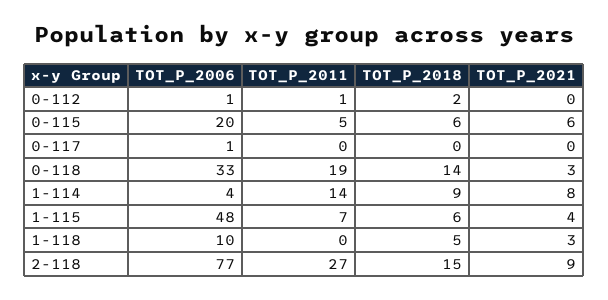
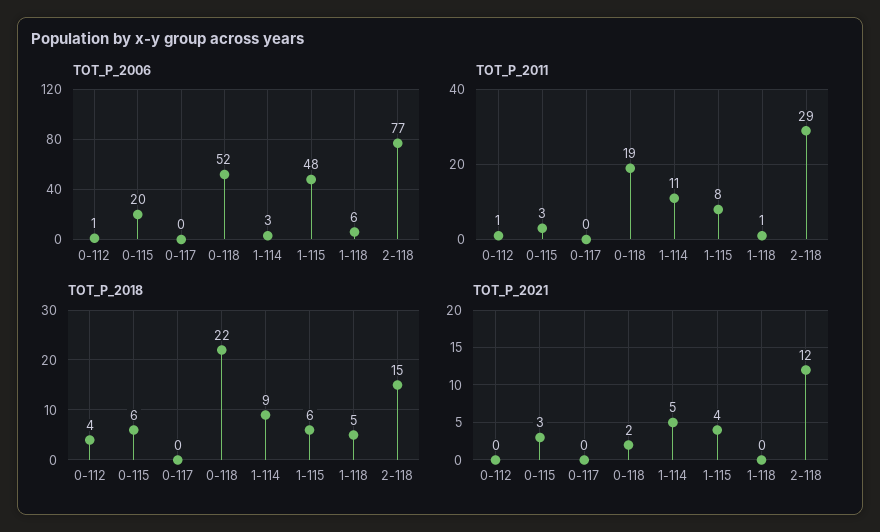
  {
    "TOT_P_2006": {
      "0-112": 1,
      "0-115": 20,
-     "0-117": 1,
+     "0-117": 0,
-     "0-118": 33,
+     "0-118": 52,
-     "1-114": 4,
+     "1-114": 3,
      "1-115": 48,
-     "1-118": 10,
+     "1-118": 6,
      "2-118": 77
    },
    "TOT_P_2011": {
      "0-112": 1,
-     "0-115": 5,
+     "0-115": 3,
      "0-117": 0,
      "0-118": 19,
-     "1-114": 14,
+     "1-114": 11,
-     "1-115": 7,
+     "1-115": 8,
-     "1-118": 0,
+     "1-118": 1,
-     "2-118": 27
+     "2-118": 29
    },
    "TOT_P_2018": {
-     "0-112": 2,
+     "0-112": 4,
      "0-115": 6,
      "0-117": 0,
-     "0-118": 14,
+     "0-118": 22,
      "1-114": 9,
      "1-115": 6,
      "1-118": 5,
      "2-118": 15
    },
    "TOT_P_2021": {
      "0-112": 0,
-     "0-115": 6,
+     "0-115": 3,
      "0-117": 0,
-     "0-118": 3,
+     "0-118": 2,
-     "1-114": 8,
+     "1-114": 5,
      "1-115": 4,
-     "1-118": 3,
+     "1-118": 0,
-     "2-118": 9
+     "2-118": 12
    }
  }

